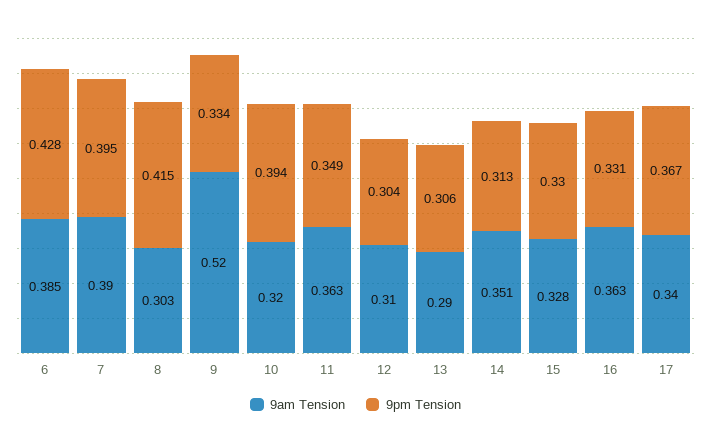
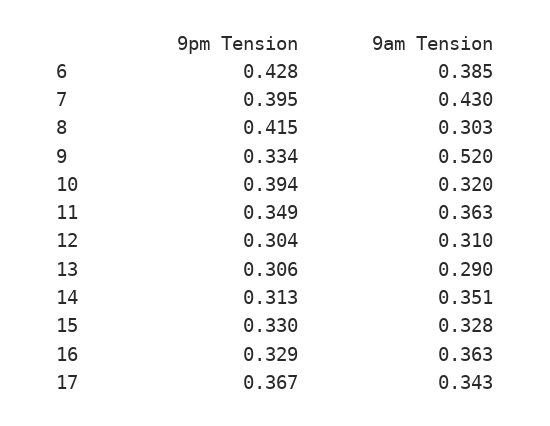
  {
    "9am Tension": {
      "6": 0.385,
-     "7": 0.39,
+     "7": 0.43,
      "8": 0.303,
      "9": 0.52,
      "10": 0.32,
      "11": 0.363,
      "12": 0.31,
      "13": 0.29,
      "14": 0.351,
      "15": 0.328,
      "16": 0.363,
-     "17": 0.34
+     "17": 0.343
    },
    "9pm Tension": {
      "6": 0.428,
      "7": 0.395,
      "8": 0.415,
      "9": 0.334,
      "10": 0.394,
      "11": 0.349,
      "12": 0.304,
      "13": 0.306,
      "14": 0.313,
      "15": 0.33,
-     "16": 0.331,
+     "16": 0.329,
      "17": 0.367
    }
  }

